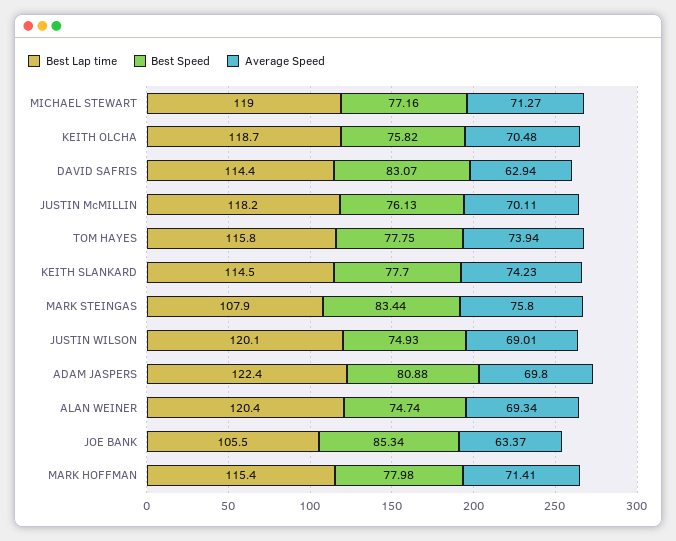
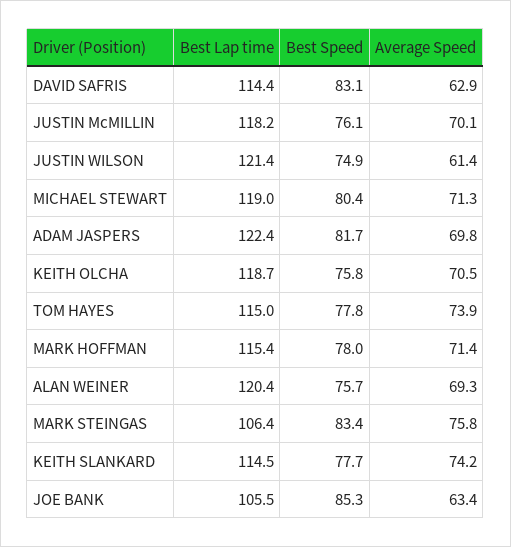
  {
    "Best Lap time": {
      "MICHAEL STEWART": 119,
      "KEITH OLCHA": 118.7,
      "DAVID SAFRIS": 114.4,
      "JUSTIN McMILLIN": 118.2,
-     "TOM HAYES": 115.8,
+     "TOM HAYES": 115,
      "KEITH SLANKARD": 114.5,
-     "MARK STEINGAS": 107.9,
+     "MARK STEINGAS": 106.4,
-     "JUSTIN WILSON": 120.1,
+     "JUSTIN WILSON": 121.4,
      "ADAM JASPERS": 122.4,
      "ALAN WEINER": 120.4,
      "JOE BANK": 105.5,
      "MARK HOFFMAN": 115.4
    },
    "Best Speed": {
-     "MICHAEL STEWART": 77.16,
+     "MICHAEL STEWART": 80.4,
      "KEITH OLCHA": 75.82,
      "DAVID SAFRIS": 83.07,
      "JUSTIN McMILLIN": 76.13,
      "TOM HAYES": 77.75,
      "KEITH SLANKARD": 77.7,
      "MARK STEINGAS": 83.44,
      "JUSTIN WILSON": 74.93,
-     "ADAM JASPERS": 80.88,
+     "ADAM JASPERS": 81.7,
-     "ALAN WEINER": 74.74,
+     "ALAN WEINER": 75.7,
      "JOE BANK": 85.34,
      "MARK HOFFMAN": 77.98
    },
    "Average Speed": {
      "MICHAEL STEWART": 71.27,
      "KEITH OLCHA": 70.48,
      "DAVID SAFRIS": 62.94,
      "JUSTIN McMILLIN": 70.11,
      "TOM HAYES": 73.94,
      "KEITH SLANKARD": 74.23,
      "MARK STEINGAS": 75.8,
-     "JUSTIN WILSON": 69.01,
+     "JUSTIN WILSON": 61.4,
      "ADAM JASPERS": 69.8,
      "ALAN WEINER": 69.34,
      "JOE BANK": 63.37,
      "MARK HOFFMAN": 71.41
    }
  }

